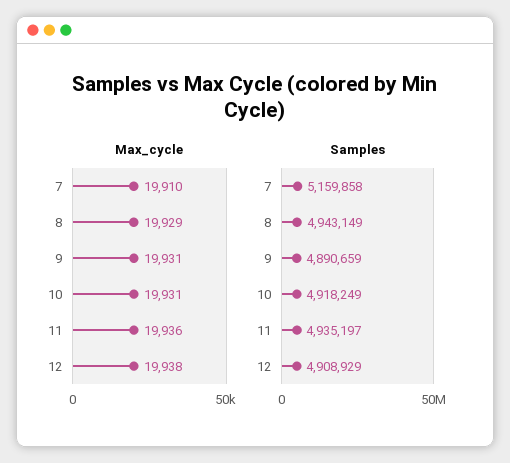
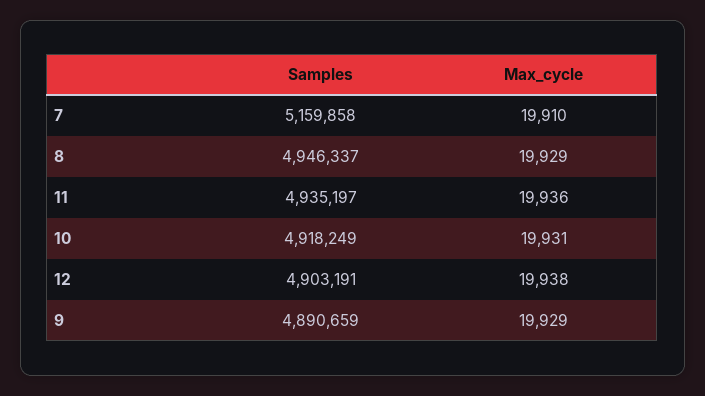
  {
    "Max_cycle": {
      "7": 19910,
      "8": 19929,
-     "9": 19931,
+     "9": 19929,
      "10": 19931,
      "11": 19936,
      "12": 19938
    },
    "Samples": {
      "7": 5159858,
-     "8": 4943149,
+     "8": 4946337,
      "9": 4890659,
      "10": 4918249,
      "11": 4935197,
-     "12": 4908929
+     "12": 4903191
    }
  }

